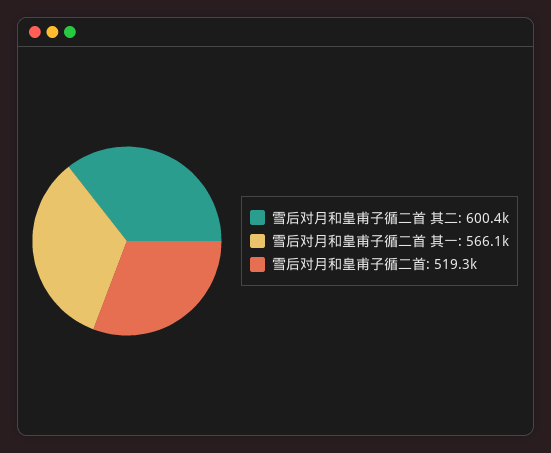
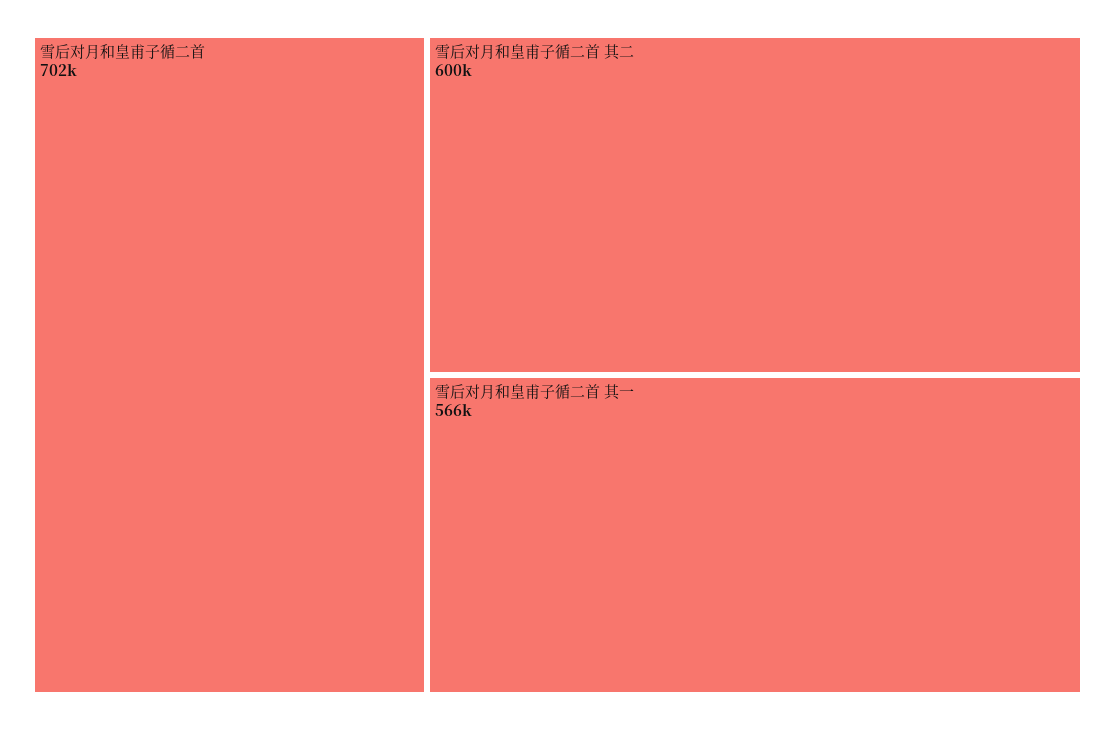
  {
    "雪后对月和皇甫子循二首 其二": 600400,
    "雪后对月和皇甫子循二首 其一": 566100,
-   "雪后对月和皇甫子循二首": 519300
+   "雪后对月和皇甫子循二首": 702000
  }

